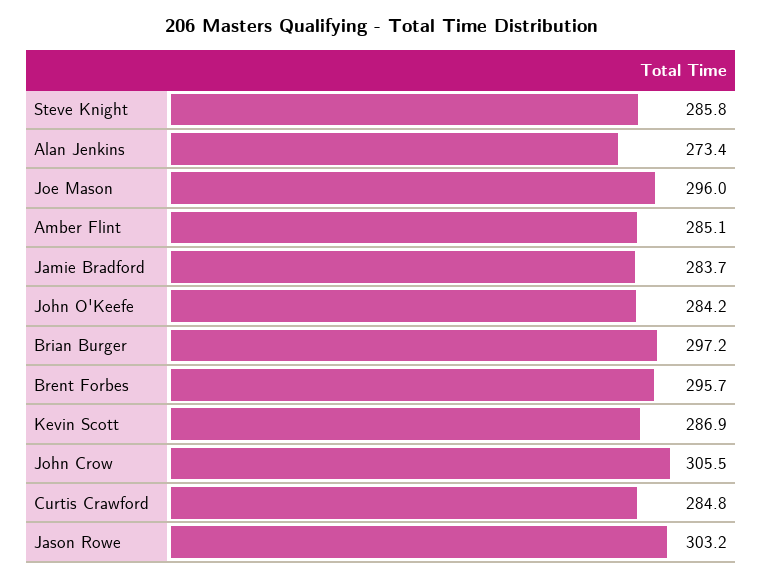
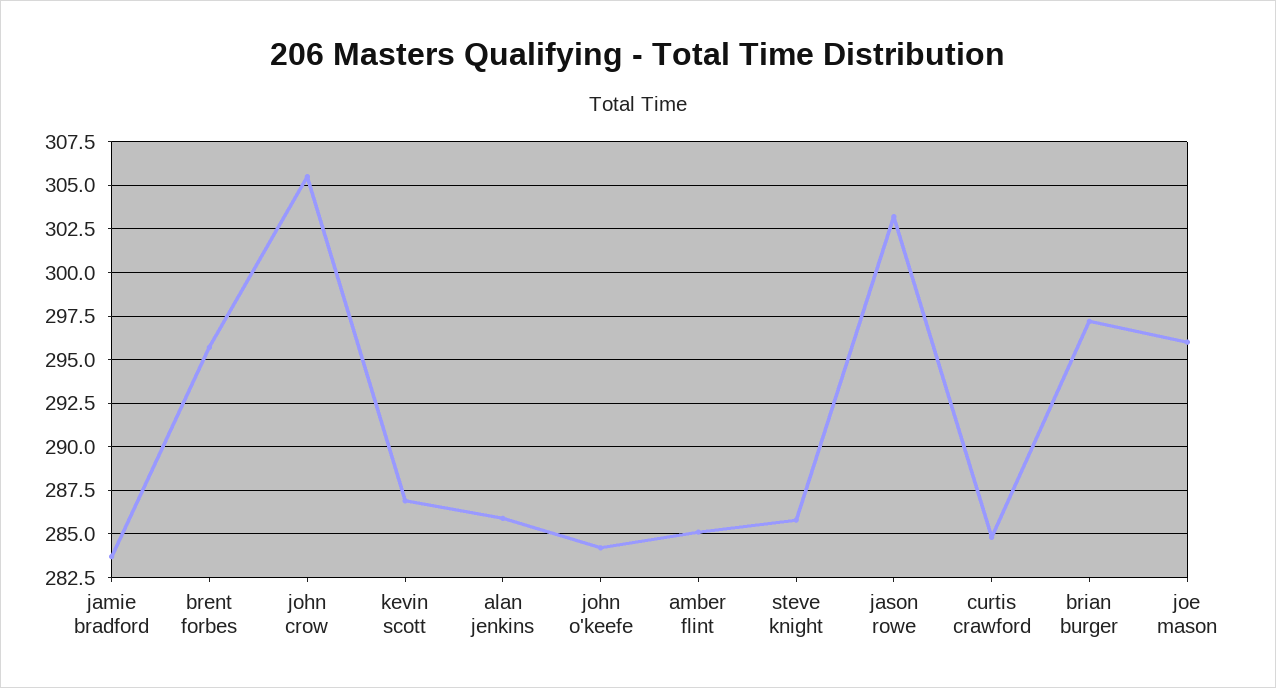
  {
    "Steve Knight": 285.8,
-   "Alan Jenkins": 273.4,
+   "Alan Jenkins": 286,
    "Joe Mason": 296,
    "Amber Flint": 285.1,
    "Jamie Bradford": 283.7,
    "John O'Keefe": 284.2,
    "Brian Burger": 297.2,
    "Brent Forbes": 295.7,
    "Kevin Scott": 286.9,
    "John Crow": 305.5,
    "Curtis Crawford": 284.8,
    "Jason Rowe": 303.2
  }

